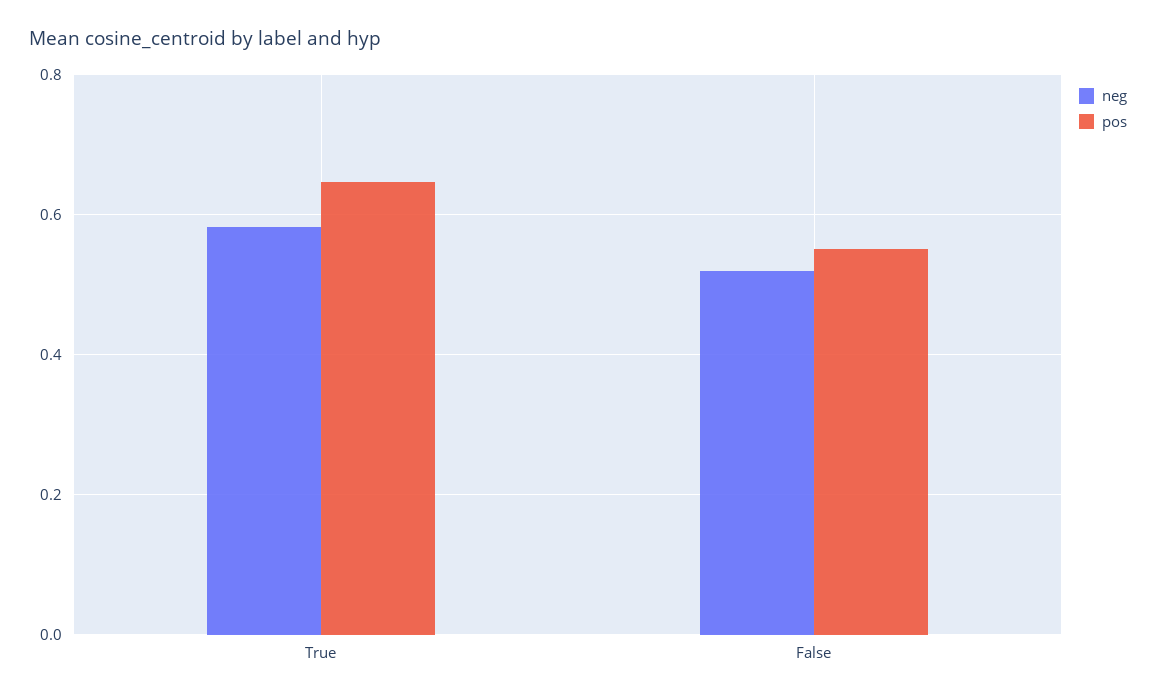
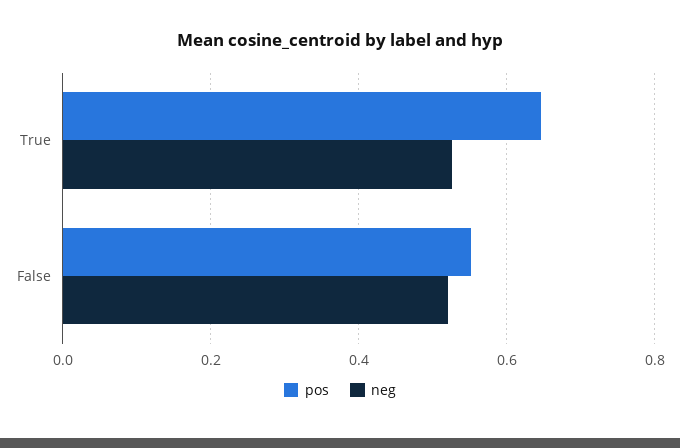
  {
    "neg": {
-     "True": 0.58,
+     "True": 0.52,
      "False": 0.52
    },
    "pos": {
      "True": 0.64,
      "False": 0.56
    }
  }

